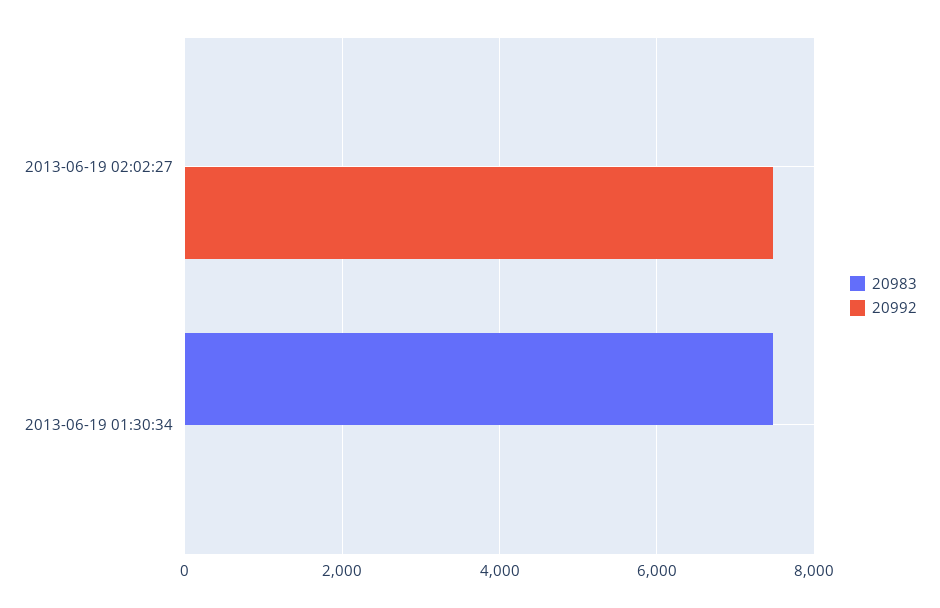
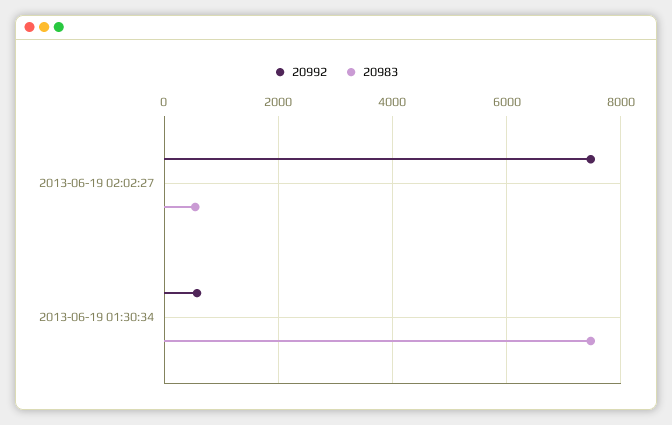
  {
    "20983": {
-     "2013-06-19 02:02:27": 0,
+     "2013-06-19 02:02:27": 600,
      "2013-06-19 01:30:34": 7400
    },
    "20992": {
      "2013-06-19 02:02:27": 7400,
-     "2013-06-19 01:30:34": 0
+     "2013-06-19 01:30:34": 600
    }
  }

